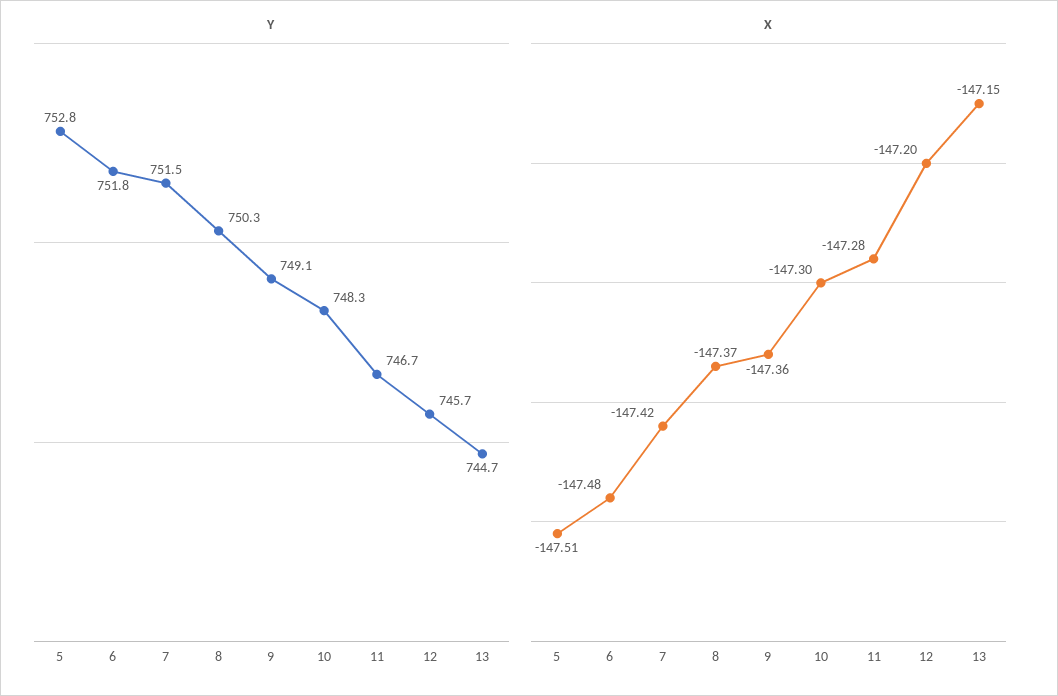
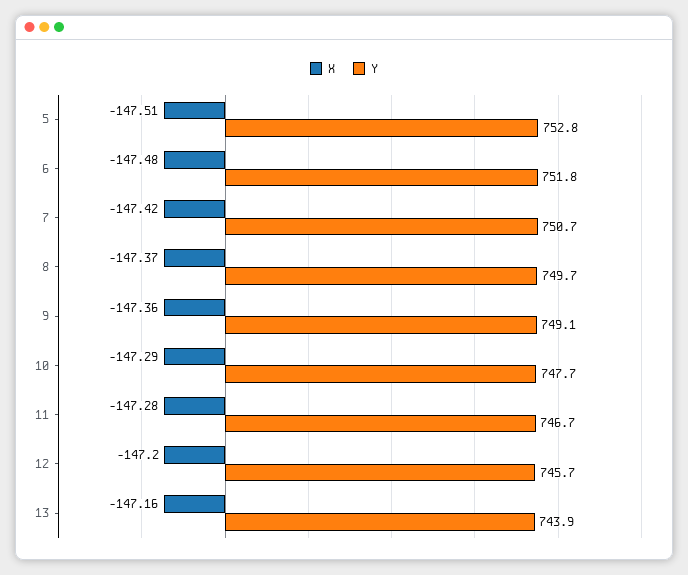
  {
    "Y": {
      "5": 752.8,
      "6": 751.8,
-     "7": 751.5,
+     "7": 750.7,
-     "8": 750.3,
+     "8": 749.7,
      "9": 749.1,
-     "10": 748.3,
+     "10": 747.7,
      "11": 746.7,
      "12": 745.7,
-     "13": 744.7
+     "13": 743.9
    },
    "X": {
      "5": -147.51,
      "6": -147.48,
      "7": -147.42,
      "8": -147.37,
      "9": -147.36,
-     "10": -147.3,
+     "10": -147.29,
      "11": -147.28,
      "12": -147.2,
-     "13": -147.15
+     "13": -147.16
    }
  }

